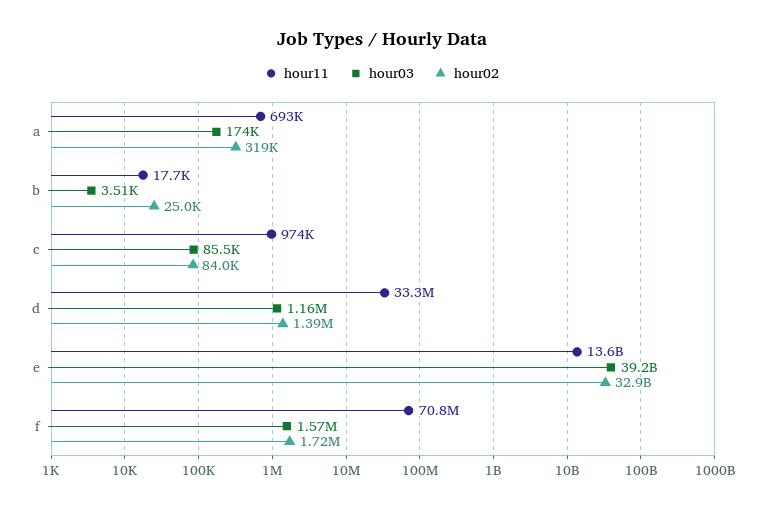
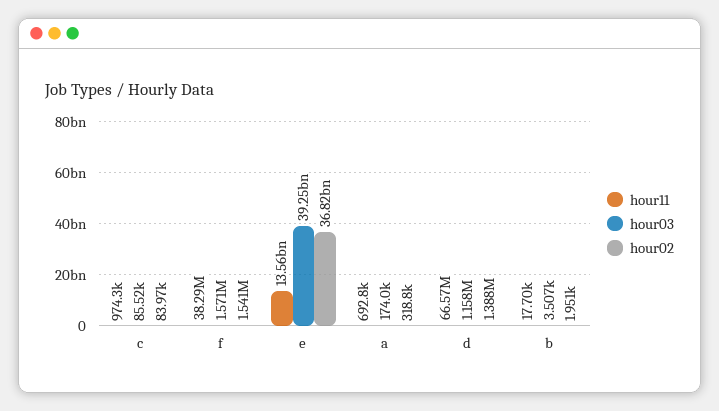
  {
    "hour11": {
      "a": 692800,
      "b": 17700,
      "c": 974300,
-     "d": 33300000,
+     "d": 66570000,
      "e": 13560000000,
-     "f": 70800000
+     "f": 38290000
    },
    "hour03": {
      "a": 174000,
      "b": 3507,
      "c": 85520,
      "d": 1158000,
      "e": 39250000000,
      "f": 1571000
    },
    "hour02": {
      "a": 318800,
-     "b": 25000,
+     "b": 1951,
      "c": 83970,
      "d": 1388000,
-     "e": 32900000000,
+     "e": 36820000000,
-     "f": 1720000
+     "f": 1541000
    }
  }

